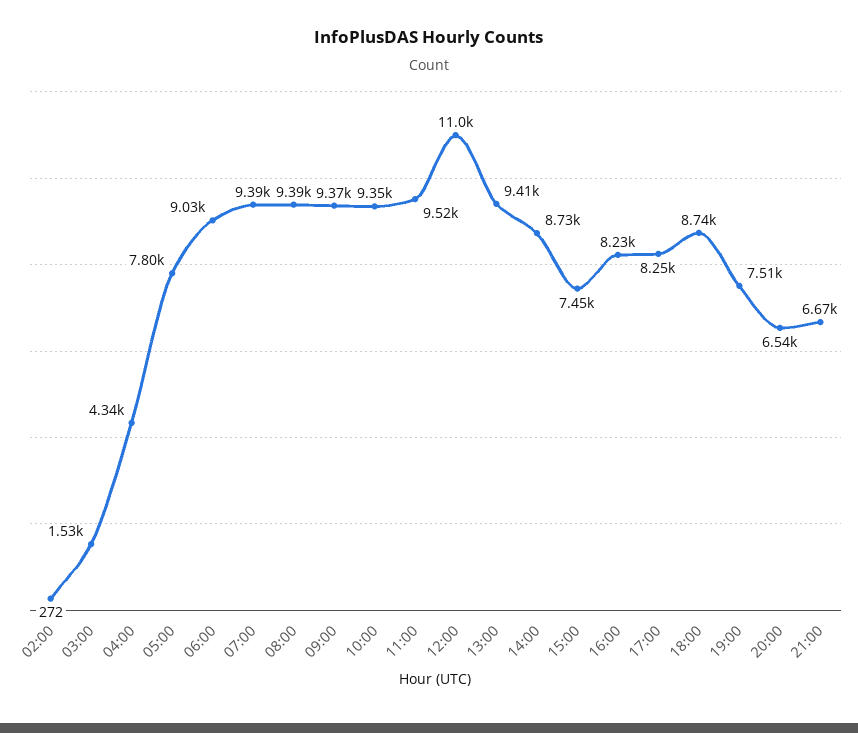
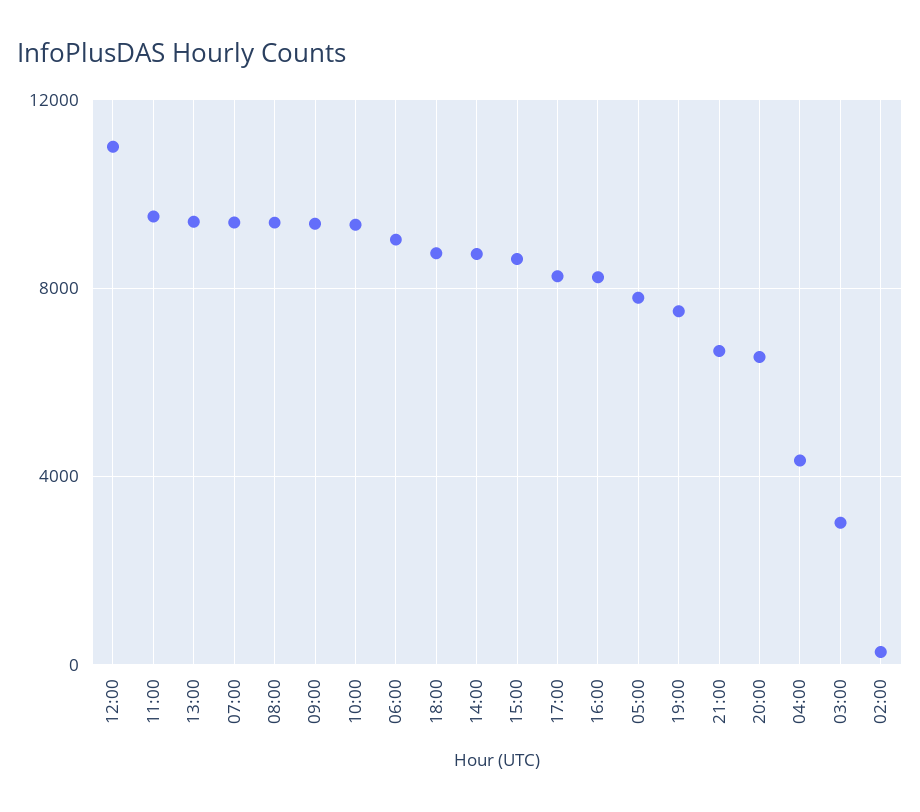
  {
    "02:00": 272,
-   "03:00": 1530,
+   "03:00": 3000,
    "04:00": 4340,
    "05:00": 7800,
    "06:00": 9030,
    "07:00": 9390,
    "08:00": 9390,
    "09:00": 9370,
    "10:00": 9350,
    "11:00": 9520,
    "12:00": 11000,
    "13:00": 9410,
    "14:00": 8730,
-   "15:00": 7450,
+   "15:00": 8500,
    "16:00": 8230,
    "17:00": 8250,
    "18:00": 8740,
    "19:00": 7510,
    "20:00": 6540,
    "21:00": 6670
  }

